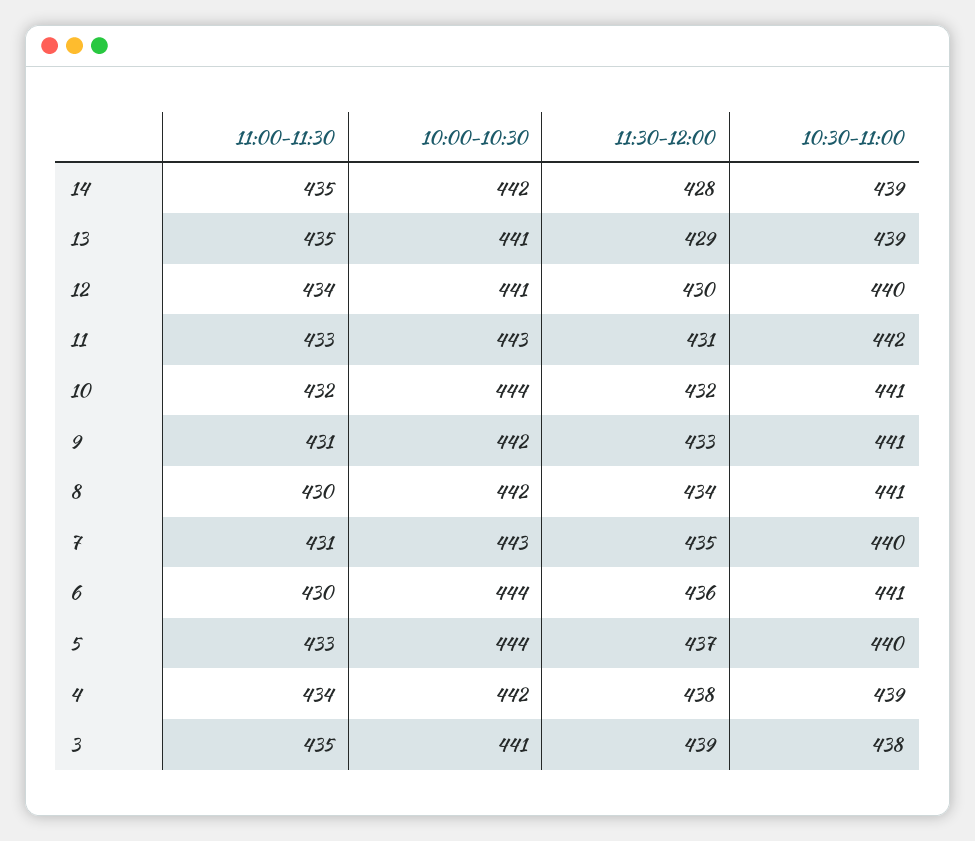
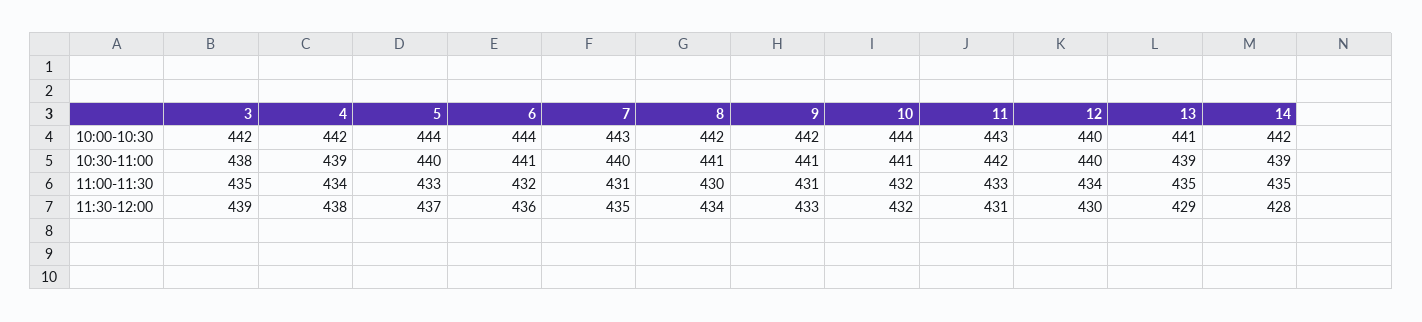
  {
    "11:00-11:30": {
      "14": 435,
      "13": 435,
      "12": 434,
      "11": 433,
      "10": 432,
      "9": 431,
      "8": 430,
      "7": 431,
-     "6": 430,
+     "6": 432,
      "5": 433,
      "4": 434,
      "3": 435
    },
    "10:00-10:30": {
      "14": 442,
      "13": 441,
-     "12": 441,
+     "12": 440,
      "11": 443,
      "10": 444,
      "9": 442,
      "8": 442,
      "7": 443,
      "6": 444,
      "5": 444,
      "4": 442,
-     "3": 441
+     "3": 442
    },
    "11:30-12:00": {
      "14": 428,
      "13": 429,
      "12": 430,
      "11": 431,
      "10": 432,
      "9": 433,
      "8": 434,
      "7": 435,
      "6": 436,
      "5": 437,
      "4": 438,
      "3": 439
    },
    "10:30-11:00": {
      "14": 439,
      "13": 439,
      "12": 440,
      "11": 442,
      "10": 441,
      "9": 441,
      "8": 441,
      "7": 440,
      "6": 441,
      "5": 440,
      "4": 439,
      "3": 438
    }
  }

